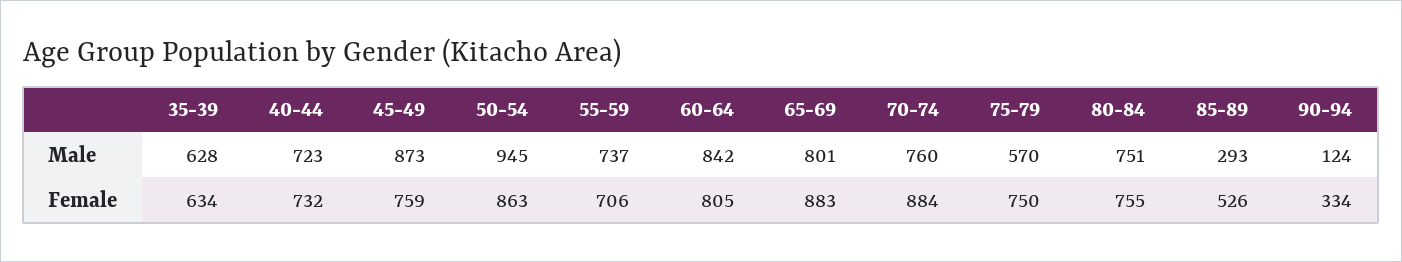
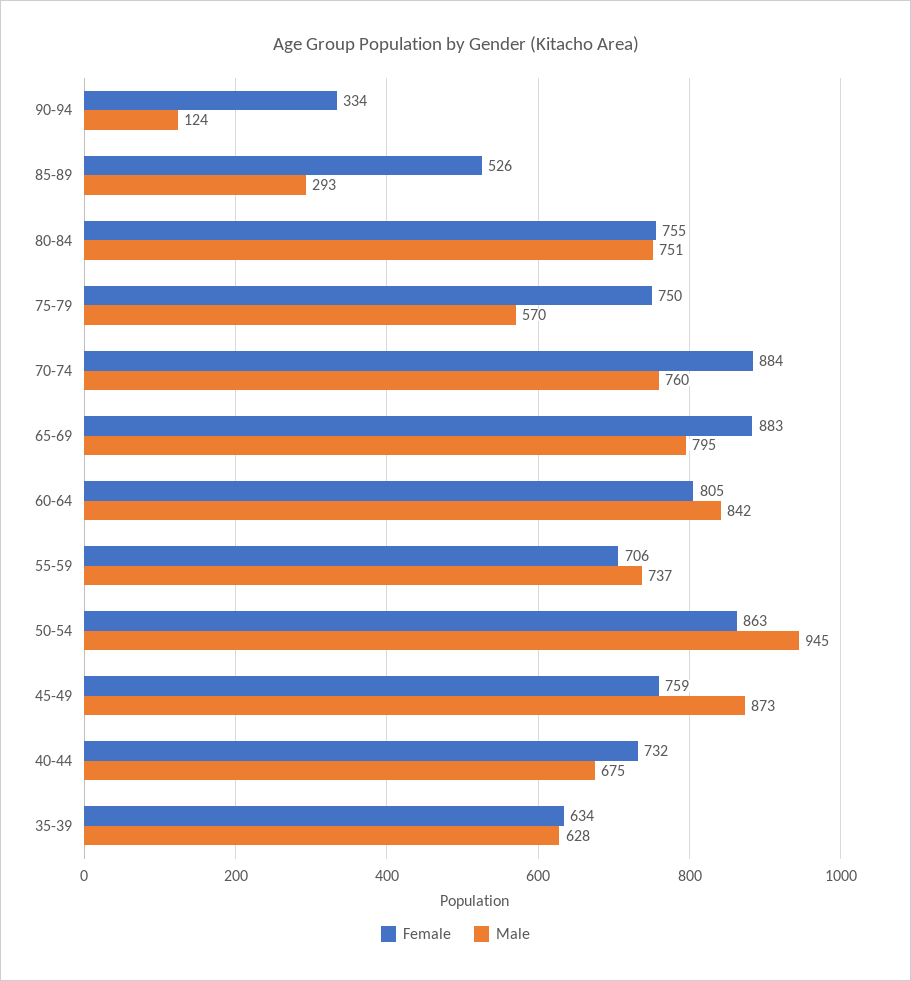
  {
    "Male": {
      "35-39": 628,
-     "40-44": 723,
+     "40-44": 675,
      "45-49": 873,
      "50-54": 945,
      "55-59": 737,
      "60-64": 842,
-     "65-69": 801,
+     "65-69": 795,
      "70-74": 760,
      "75-79": 570,
      "80-84": 751,
      "85-89": 293,
      "90-94": 124
    },
    "Female": {
      "35-39": 634,
      "40-44": 732,
      "45-49": 759,
      "50-54": 863,
      "55-59": 706,
      "60-64": 805,
      "65-69": 883,
      "70-74": 884,
      "75-79": 750,
      "80-84": 755,
      "85-89": 526,
      "90-94": 334
    }
  }

